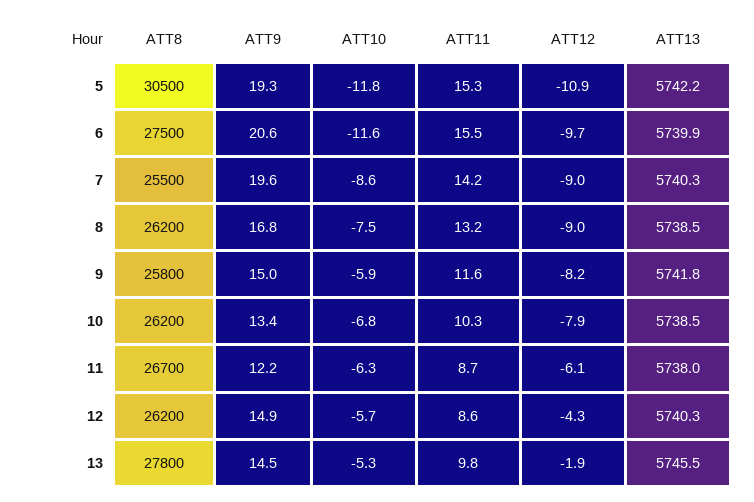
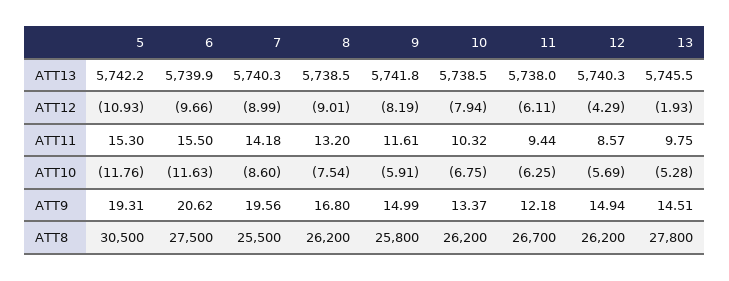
  {
    "ATT8": {
      "5": 30500,
      "6": 27500,
      "7": 25500,
      "8": 26200,
      "9": 25800,
      "10": 26200,
      "11": 26700,
      "12": 26200,
      "13": 27800
    },
    "ATT9": {
      "5": 19.31,
      "6": 20.62,
      "7": 19.56,
      "8": 16.8,
      "9": 14.99,
      "10": 13.37,
      "11": 12.18,
      "12": 14.94,
      "13": 14.51
    },
    "ATT10": {
      "5": -11.76,
      "6": -11.63,
      "7": -8.6,
      "8": -7.54,
      "9": -5.91,
      "10": -6.75,
      "11": -6.25,
      "12": -5.69,
      "13": -5.28
    },
    "ATT11": {
      "5": 15.3,
      "6": 15.5,
      "7": 14.18,
      "8": 13.2,
      "9": 11.61,
      "10": 10.32,
-     "11": 8.7,
+     "11": 9.44,
      "12": 8.57,
      "13": 9.75
    },
    "ATT12": {
      "5": -10.93,
      "6": -9.66,
      "7": -8.99,
      "8": -9.01,
      "9": -8.19,
      "10": -7.94,
      "11": -6.11,
      "12": -4.29,
      "13": -1.93
    },
    "ATT13": {
      "5": 5742.2,
      "6": 5739.9,
      "7": 5740.3,
      "8": 5738.5,
      "9": 5741.8,
      "10": 5738.5,
      "11": 5738,
      "12": 5740.3,
      "13": 5745.5
    }
  }

